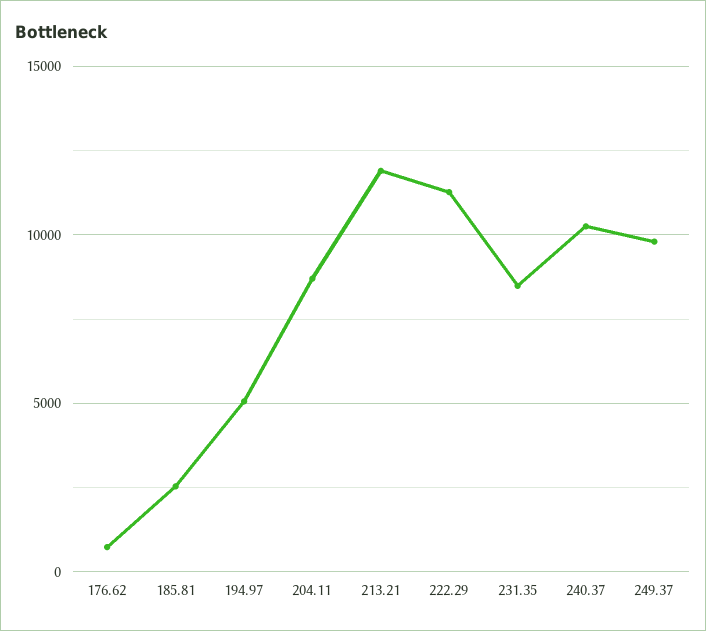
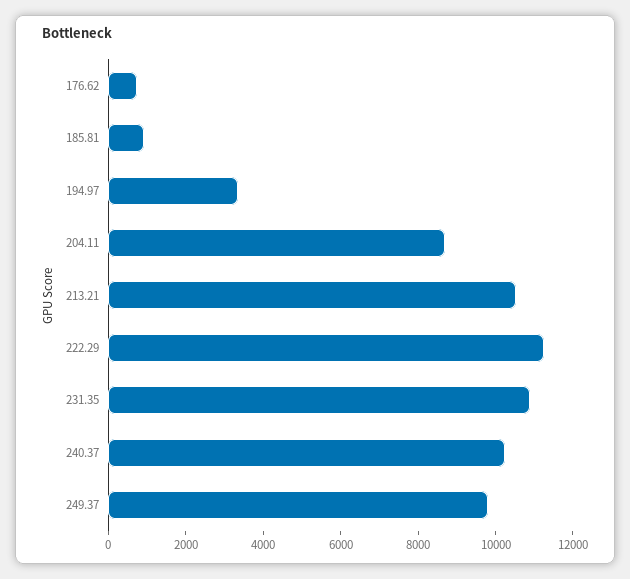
  {
    "176.62": 500,
-   "185.81": 2500,
+   "185.81": 1000,
-   "194.97": 5000,
+   "194.97": 3500,
    "204.11": 8500,
-   "213.21": 12000,
+   "213.21": 10500,
    "222.29": 11500,
-   "231.35": 8500,
+   "231.35": 11000,
    "240.37": 10000,
    "249.37": 10000
  }

